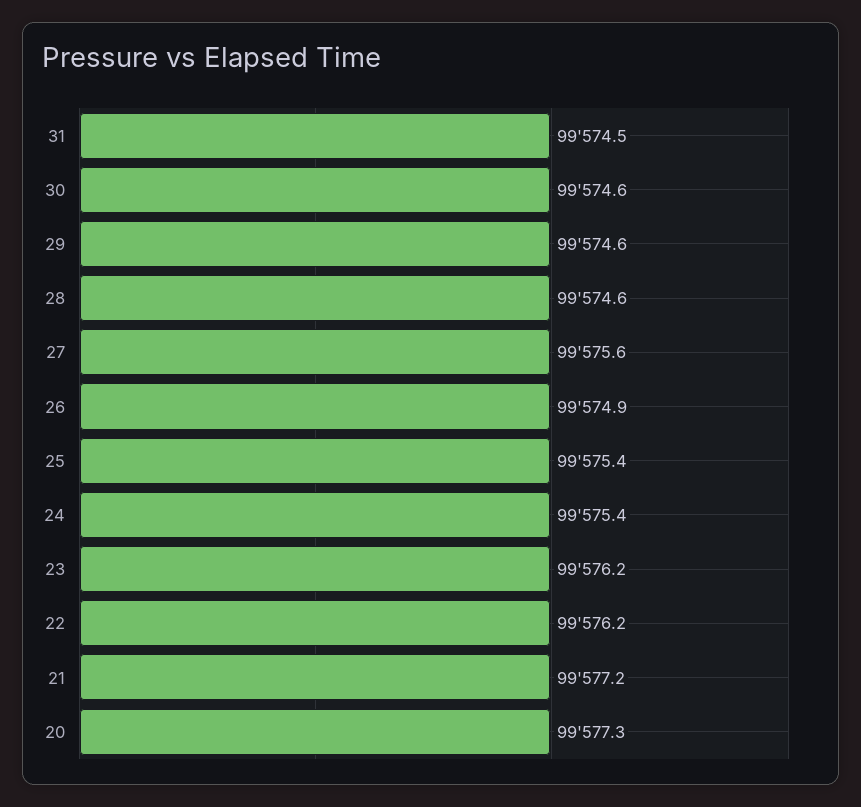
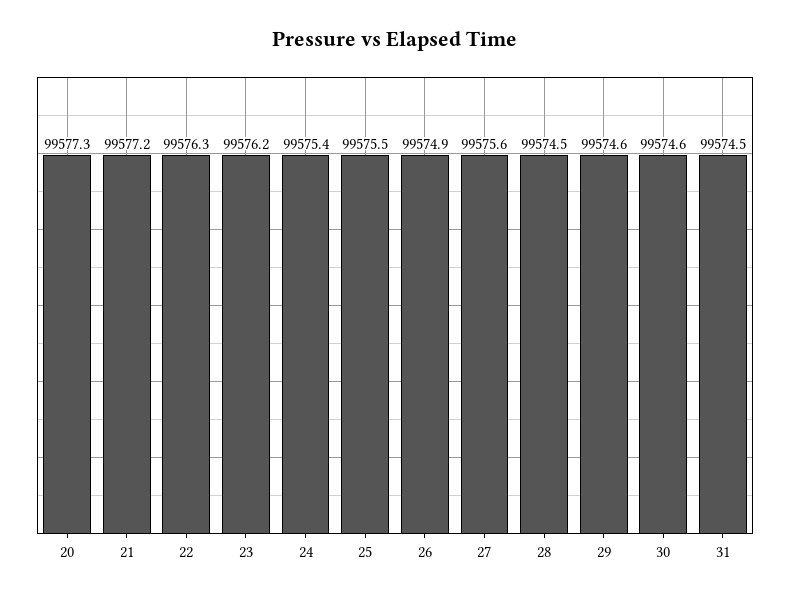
  {
    "31": 99574.5,
    "30": 99574.6,
    "29": 99574.6,
-   "28": 99574.6,
+   "28": 99574.5,
    "27": 99575.6,
    "26": 99574.9,
-   "25": 99575.4,
+   "25": 99575.5,
    "24": 99575.4,
    "23": 99576.2,
-   "22": 99576.2,
+   "22": 99576.3,
    "21": 99577.2,
    "20": 99577.3
  }

